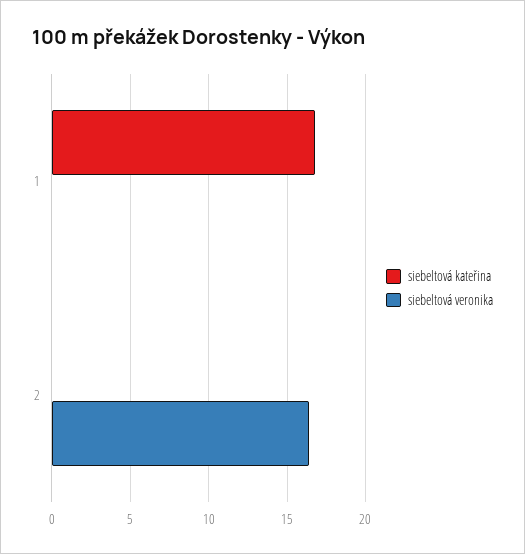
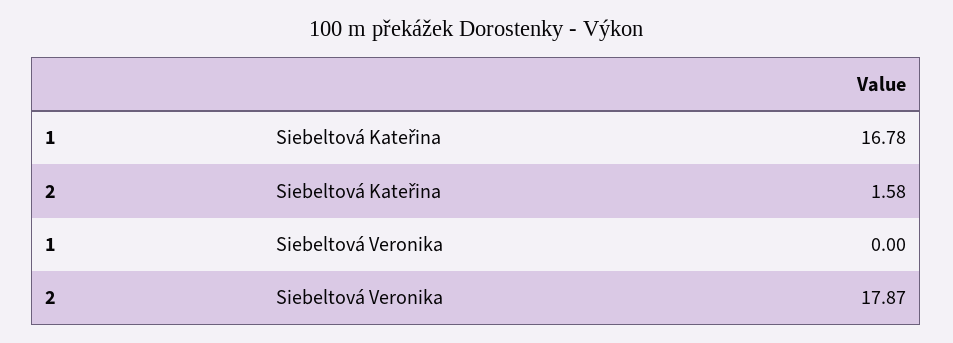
  {
    "siebeltová kateřina": {
      "1": 16.78,
-     "2": 0
+     "2": 1.58
    },
    "siebeltová veronika": {
      "1": 0,
-     "2": 16.5
+     "2": 17.87
    }
  }

